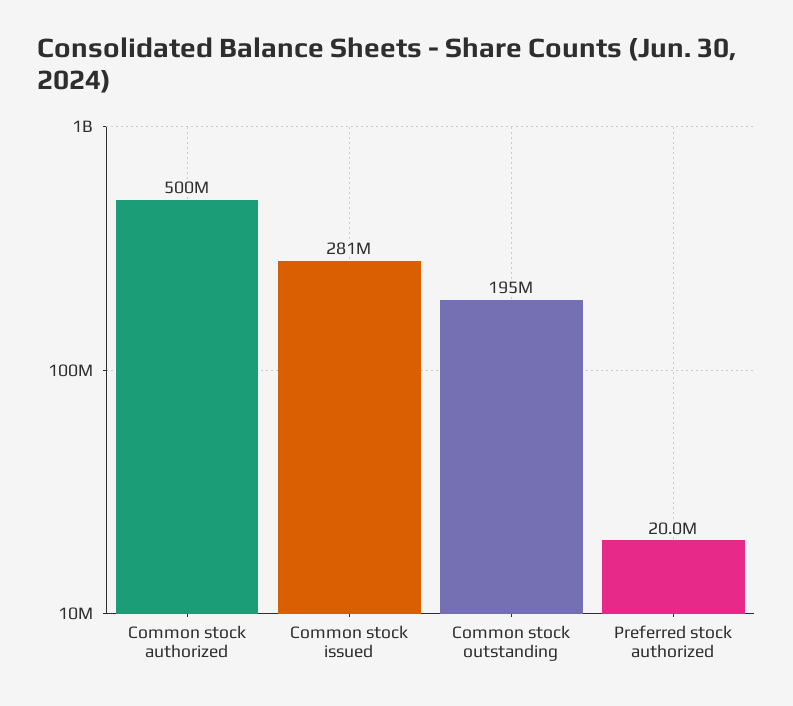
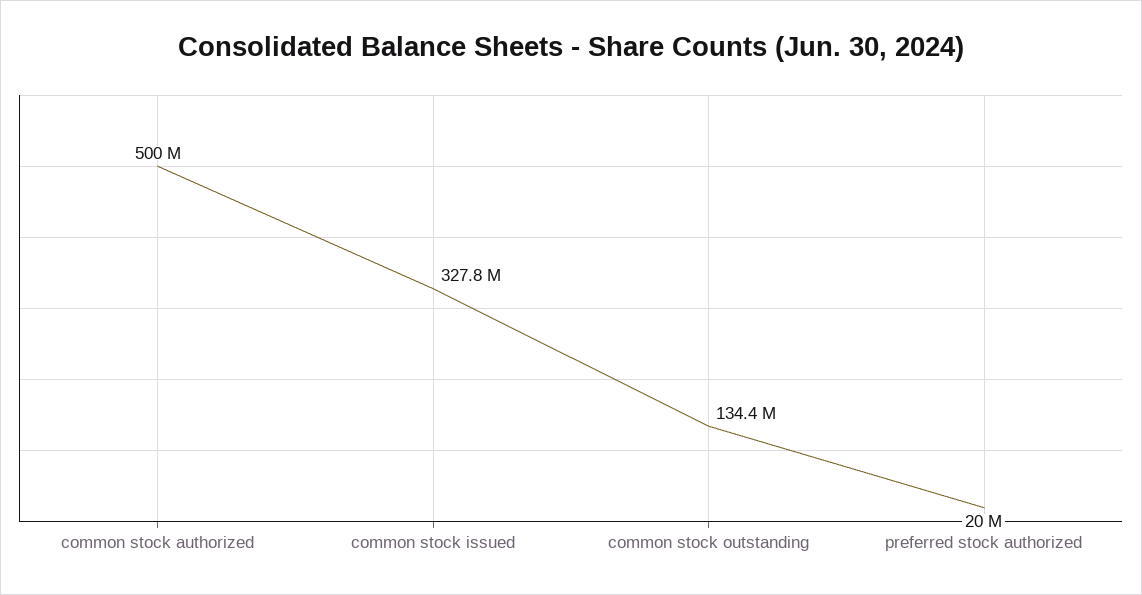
  {
    "Common stock authorized": 500000000,
-   "Common stock issued": 281000000,
+   "Common stock issued": 327800000,
-   "Common stock outstanding": 195000000,
+   "Common stock outstanding": 134400000,
    "Preferred stock authorized": 20000000
  }

